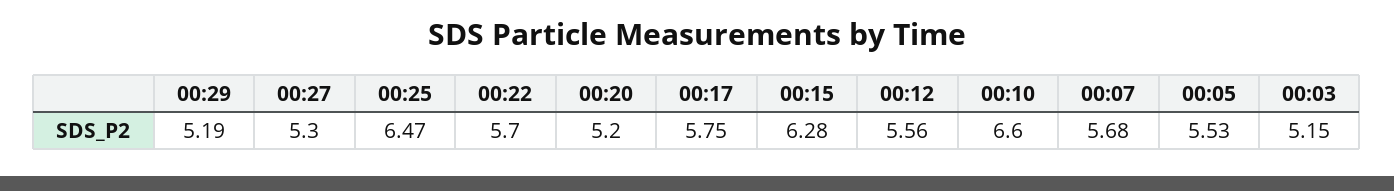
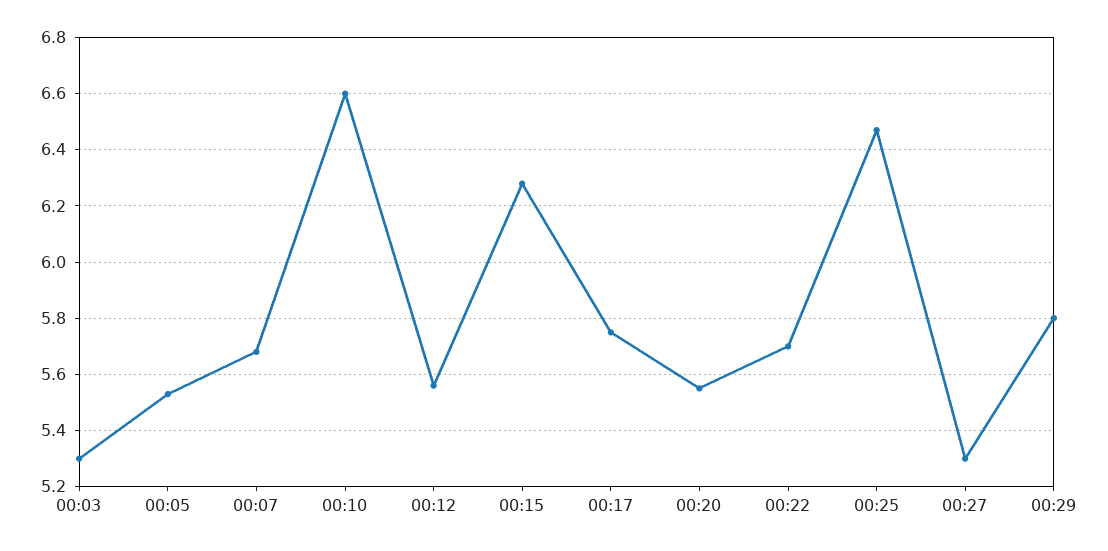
  {
-   "00:29": 5.19,
+   "00:29": 5.8,
    "00:27": 5.3,
    "00:25": 6.47,
    "00:22": 5.7,
-   "00:20": 5.2,
+   "00:20": 5.55,
    "00:17": 5.75,
    "00:15": 6.28,
    "00:12": 5.56,
    "00:10": 6.6,
    "00:07": 5.68,
    "00:05": 5.53,
-   "00:03": 5.15
+   "00:03": 5.3
  }

